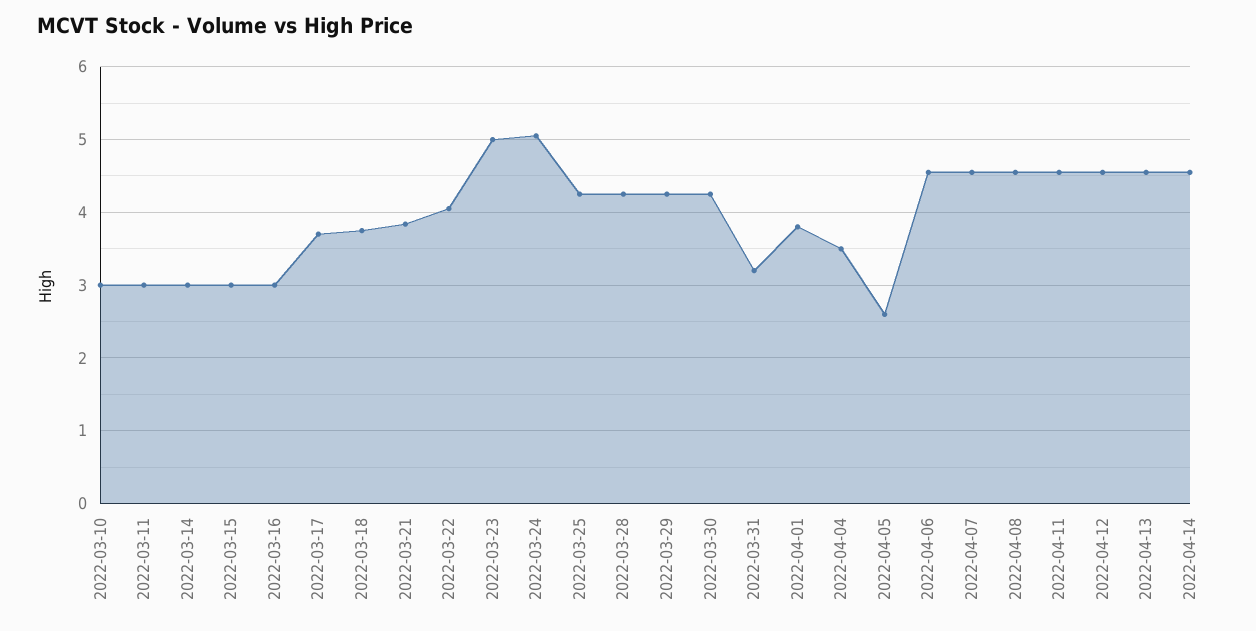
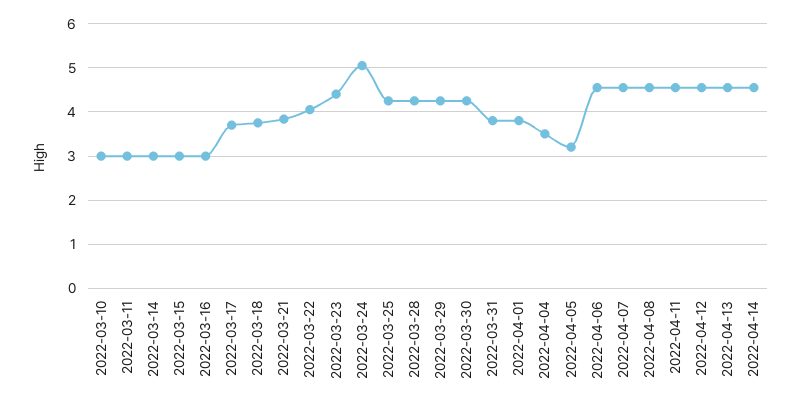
  {
    "2022-03-10": 3,
    "2022-03-11": 3,
    "2022-03-14": 3,
    "2022-03-15": 3,
    "2022-03-16": 3,
    "2022-03-17": 3.7,
    "2022-03-18": 3.8,
    "2022-03-21": 3.8,
    "2022-03-22": 4.1,
-   "2022-03-23": 5,
+   "2022-03-23": 4.4,
    "2022-03-24": 5.1,
    "2022-03-25": 4.3,
    "2022-03-28": 4.3,
    "2022-03-29": 4.3,
    "2022-03-30": 4.3,
-   "2022-03-31": 3.2,
+   "2022-03-31": 3.8,
    "2022-04-01": 3.8,
    "2022-04-04": 3.5,
-   "2022-04-05": 2.6,
+   "2022-04-05": 3.2,
    "2022-04-06": 4.6,
    "2022-04-07": 4.6,
    "2022-04-08": 4.6,
    "2022-04-11": 4.6,
    "2022-04-12": 4.6,
    "2022-04-13": 4.6,
    "2022-04-14": 4.6
  }

